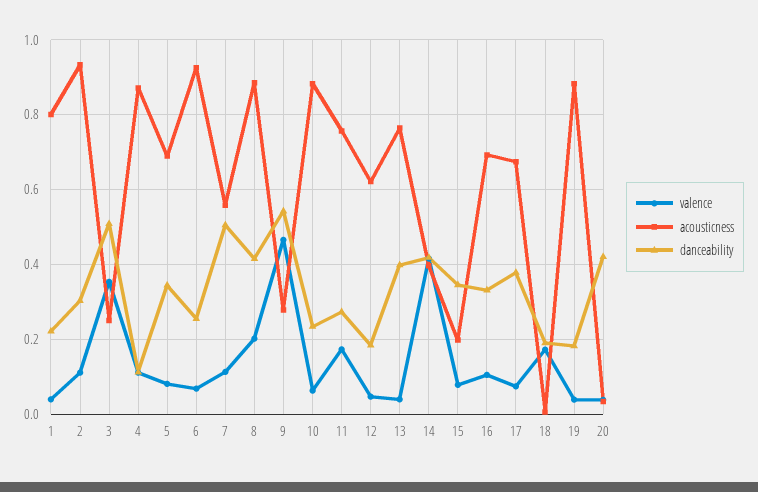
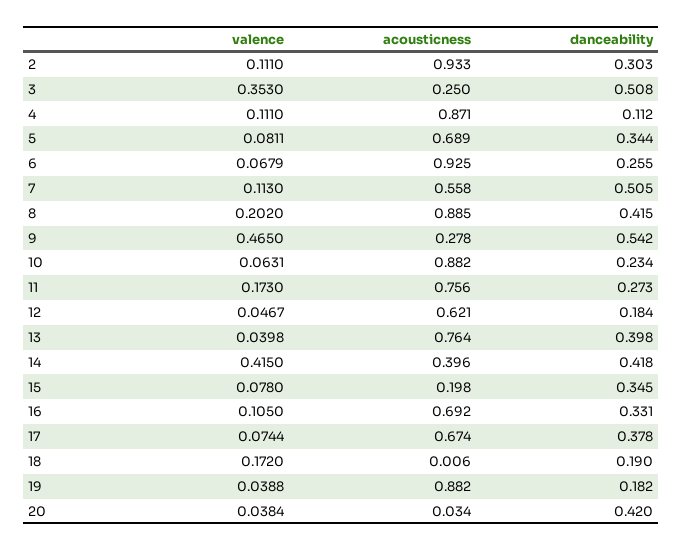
  {
    "valence": {
-     "1": 0.04,
      "2": 0.111,
      "3": 0.353,
      "4": 0.111,
      "5": 0.0811,
      "6": 0.0679,
      "7": 0.113,
      "8": 0.202,
      "9": 0.465,
      "10": 0.0631,
      "11": 0.173,
      "12": 0.0467,
      "13": 0.0398,
      "14": 0.415,
      "15": 0.078,
      "16": 0.105,
      "17": 0.0744,
      "18": 0.172,
      "19": 0.0388,
      "20": 0.0384
    },
    "acousticness": {
-     "1": 0.8,
      "2": 0.933,
      "3": 0.25,
      "4": 0.871,
      "5": 0.689,
      "6": 0.925,
      "7": 0.558,
      "8": 0.885,
      "9": 0.278,
      "10": 0.882,
      "11": 0.756,
      "12": 0.621,
      "13": 0.764,
      "14": 0.396,
      "15": 0.198,
      "16": 0.692,
      "17": 0.674,
      "18": 0.006,
      "19": 0.882,
      "20": 0.034
    },
    "danceability": {
-     "1": 0.22,
      "2": 0.303,
      "3": 0.508,
      "4": 0.112,
      "5": 0.344,
      "6": 0.255,
      "7": 0.505,
      "8": 0.415,
      "9": 0.542,
      "10": 0.234,
      "11": 0.273,
      "12": 0.184,
      "13": 0.398,
      "14": 0.418,
      "15": 0.345,
      "16": 0.331,
      "17": 0.378,
      "18": 0.19,
      "19": 0.182,
      "20": 0.42
    }
  }

